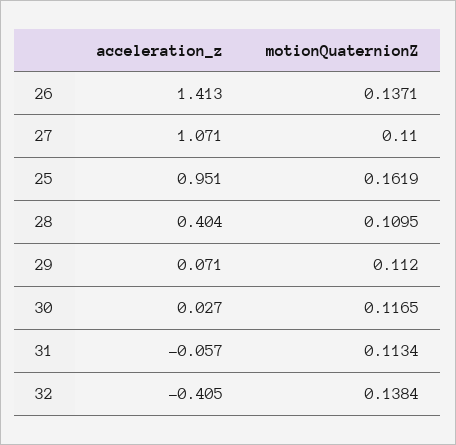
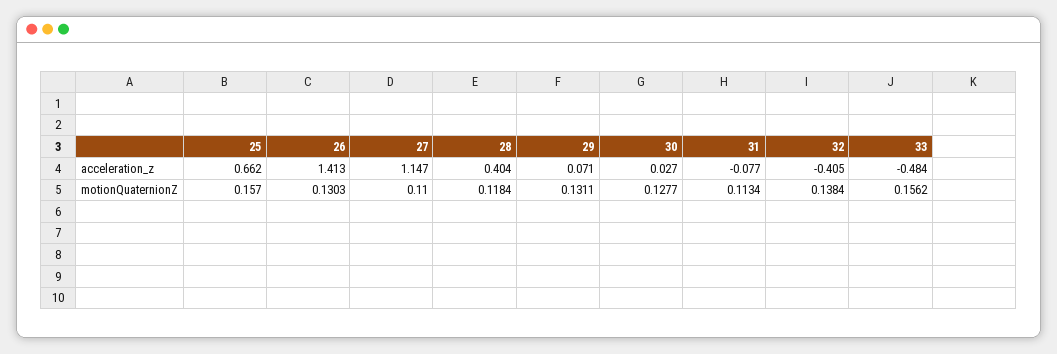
  {
    "acceleration_z": {
      "26": 1.413,
-     "27": 1.071,
+     "27": 1.147,
-     "25": 0.951,
+     "25": 0.662,
      "28": 0.404,
      "29": 0.071,
      "30": 0.027,
-     "31": -0.057,
+     "31": -0.077,
-     "32": -0.405
+     "32": -0.405,
+     "33": -0.484
    },
    "motionQuaternionZ": {
-     "26": 0.1371,
+     "26": 0.1303,
      "27": 0.11,
-     "25": 0.1619,
+     "25": 0.157,
-     "28": 0.1095,
+     "28": 0.1184,
-     "29": 0.112,
+     "29": 0.1311,
-     "30": 0.1165,
+     "30": 0.1277,
      "31": 0.1134,
-     "32": 0.1384
+     "32": 0.1384,
+     "33": 0.1562
    }
  }

